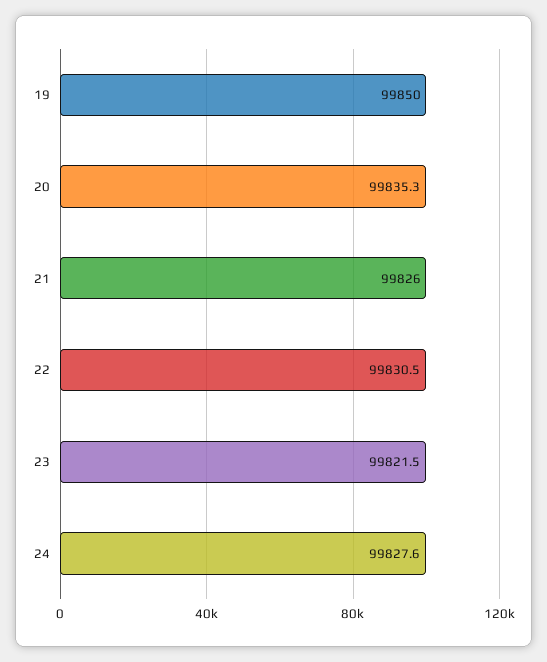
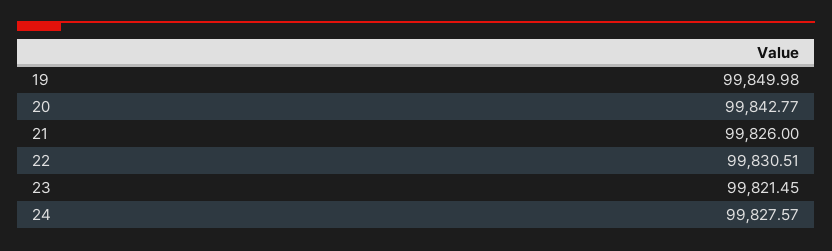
  {
    "19": 99849.98,
-   "20": 99835.3,
+   "20": 99842.77,
    "21": 99826,
    "22": 99830.51,
    "23": 99821.45,
    "24": 99827.57
  }

